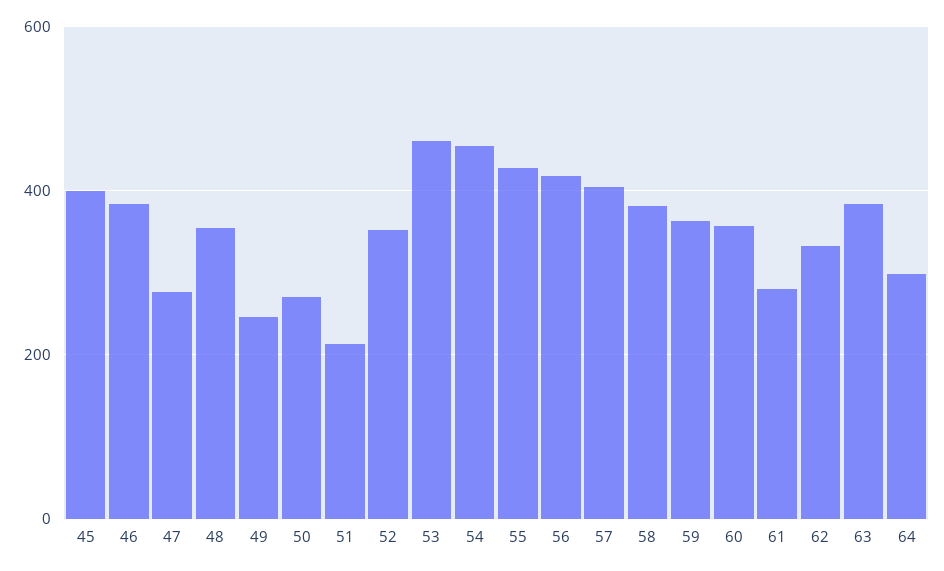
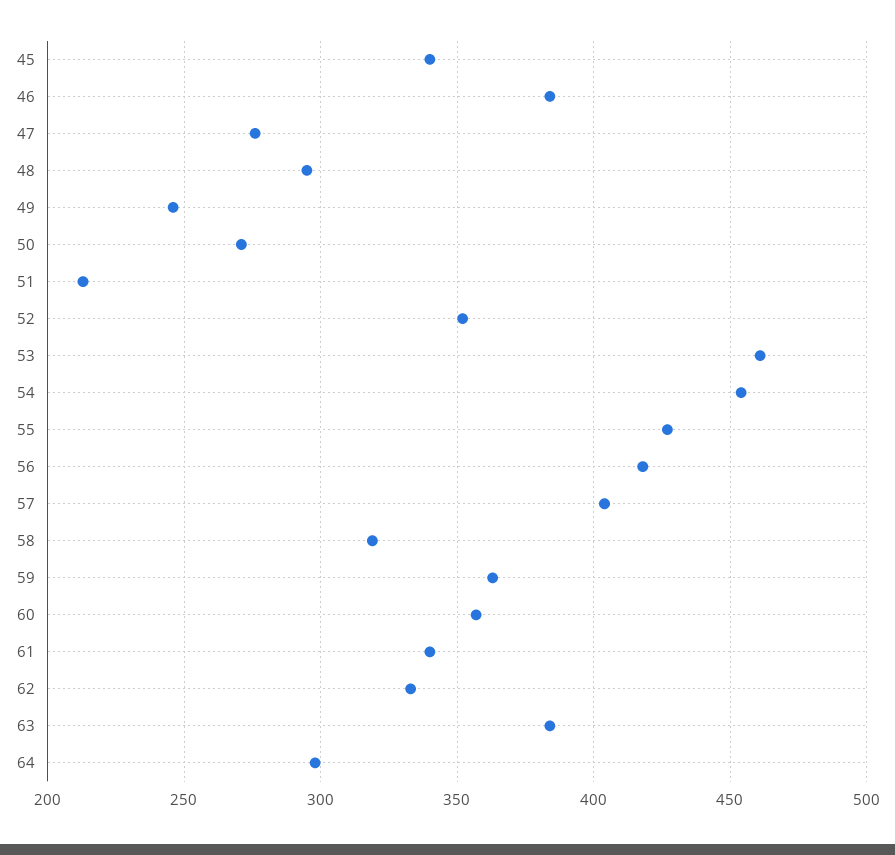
  {
-   "45": 400,
+   "45": 340,
    "46": 385,
    "47": 275,
-   "48": 360,
+   "48": 295,
    "49": 245,
    "50": 270,
    "51": 215,
    "52": 350,
    "53": 460,
    "54": 455,
    "55": 425,
    "56": 420,
    "57": 405,
-   "58": 380,
+   "58": 320,
    "59": 365,
    "60": 355,
-   "61": 280,
+   "61": 340,
    "62": 335,
    "63": 385,
    "64": 300
  }

